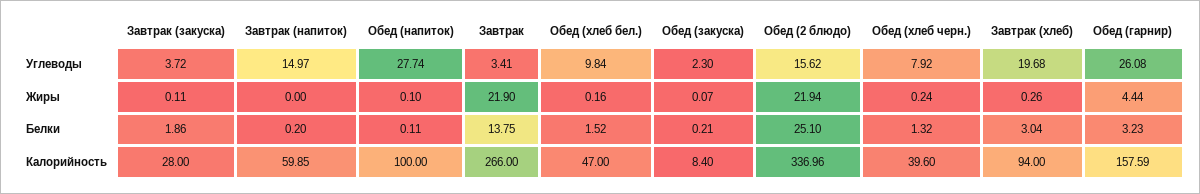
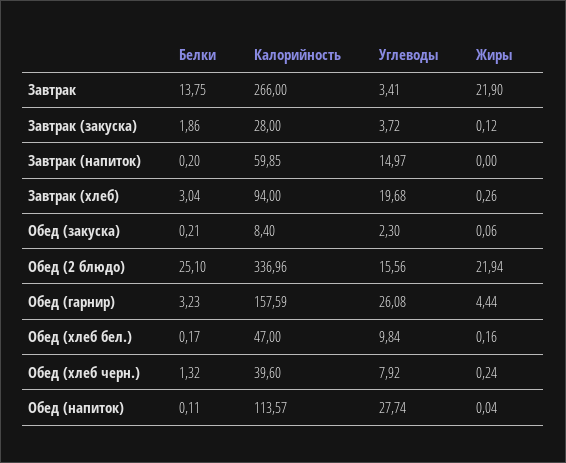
  {
    "Завтрак (закуска)": {
      "Углеводы": 3.72,
-     "Жиры": 0.11,
+     "Жиры": 0.12,
      "Белки": 1.86,
      "Калорийность": 28
    },
    "Завтрак (напиток)": {
      "Углеводы": 14.97,
      "Жиры": 0,
      "Белки": 0.2,
      "Калорийность": 59.85
    },
    "Обед (напиток)": {
      "Углеводы": 27.74,
-     "Жиры": 0.1,
+     "Жиры": 0.04,
      "Белки": 0.11,
-     "Калорийность": 100
+     "Калорийность": 113.57
    },
    "Завтрак": {
      "Углеводы": 3.41,
      "Жиры": 21.9,
      "Белки": 13.75,
      "Калорийность": 266
    },
    "Обед (хлеб бел.)": {
      "Углеводы": 9.84,
      "Жиры": 0.16,
-     "Белки": 1.52,
+     "Белки": 0.17,
      "Калорийность": 47
    },
    "Обед (закуска)": {
      "Углеводы": 2.3,
-     "Жиры": 0.07,
+     "Жиры": 0.06,
      "Белки": 0.21,
      "Калорийность": 8.4
    },
    "Обед (2 блюдо)": {
-     "Углеводы": 15.62,
+     "Углеводы": 15.56,
      "Жиры": 21.94,
      "Белки": 25.1,
      "Калорийность": 336.96
    },
    "Обед (хлеб черн.)": {
      "Углеводы": 7.92,
      "Жиры": 0.24,
      "Белки": 1.32,
      "Калорийность": 39.6
    },
    "Завтрак (хлеб)": {
      "Углеводы": 19.68,
      "Жиры": 0.26,
      "Белки": 3.04,
      "Калорийность": 94
    },
    "Обед (гарнир)": {
      "Углеводы": 26.08,
      "Жиры": 4.44,
      "Белки": 3.23,
      "Калорийность": 157.59
    }
  }

